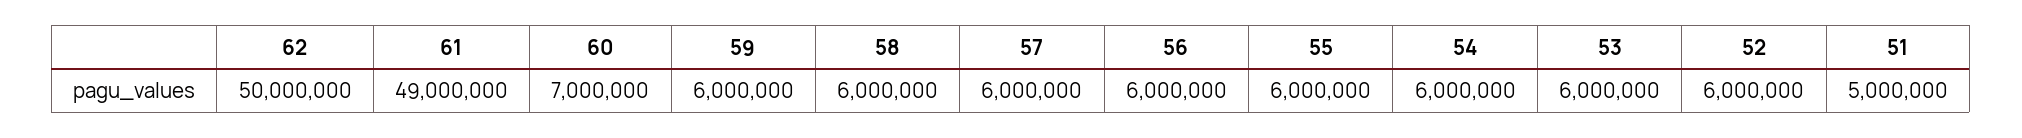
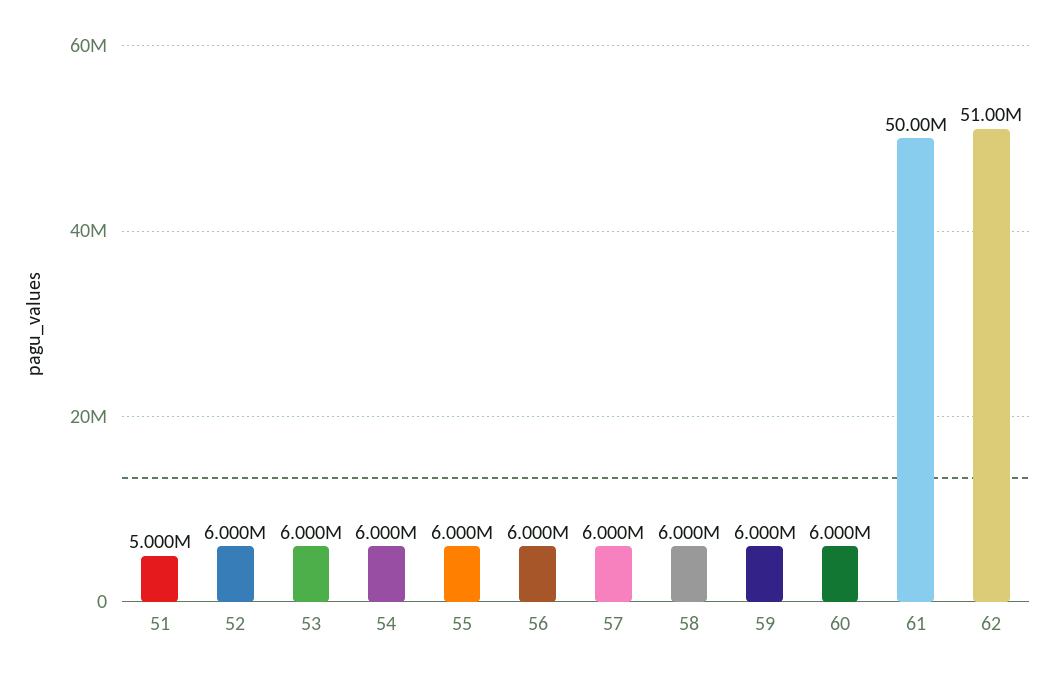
  {
-   "62": 50000000,
+   "62": 51000000,
-   "61": 49000000,
+   "61": 50000000,
-   "60": 7000000,
+   "60": 6000000,
    "59": 6000000,
    "58": 6000000,
    "57": 6000000,
    "56": 6000000,
    "55": 6000000,
    "54": 6000000,
    "53": 6000000,
    "52": 6000000,
    "51": 5000000
  }

